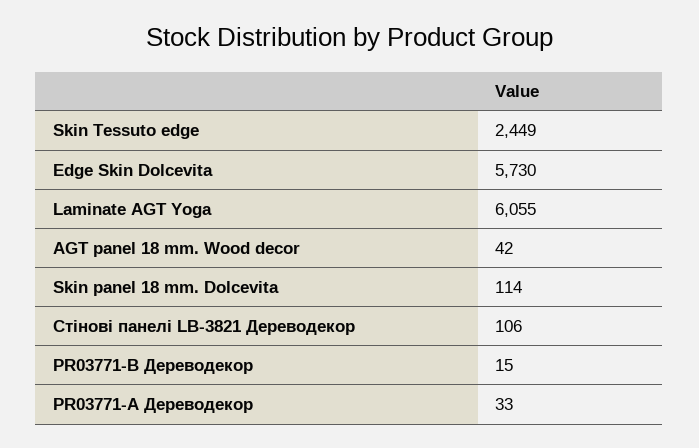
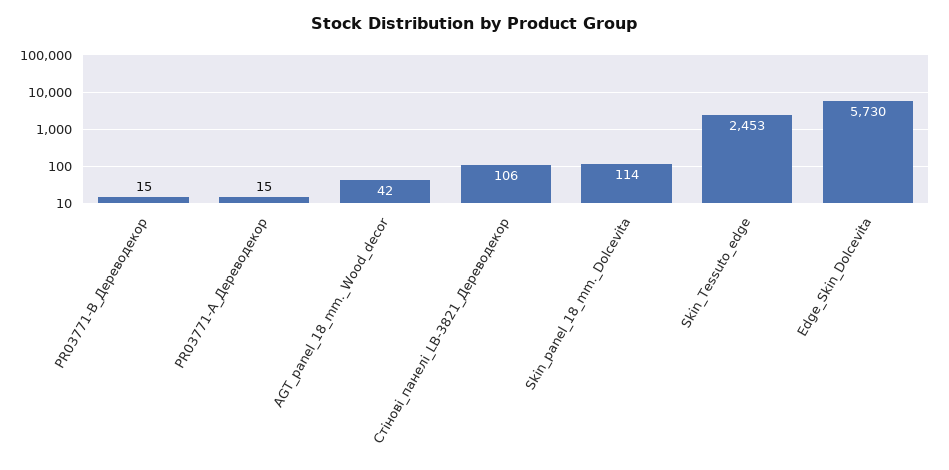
  {
-   "Skin Tessuto edge": 2449,
+   "Skin Tessuto edge": 2453,
    "Edge Skin Dolcevita": 5730,
-   "Laminate AGT Yoga": 6055,
    "AGT panel 18 mm. Wood decor": 42,
    "Skin panel 18 mm. Dolcevita": 114,
    "Стінові панелі LB-3821 Дереводекор": 106,
    "PR03771-B Дереводекор": 15,
-   "PR03771-А Дереводекор": 33
+   "PR03771-А Дереводекор": 15
  }

